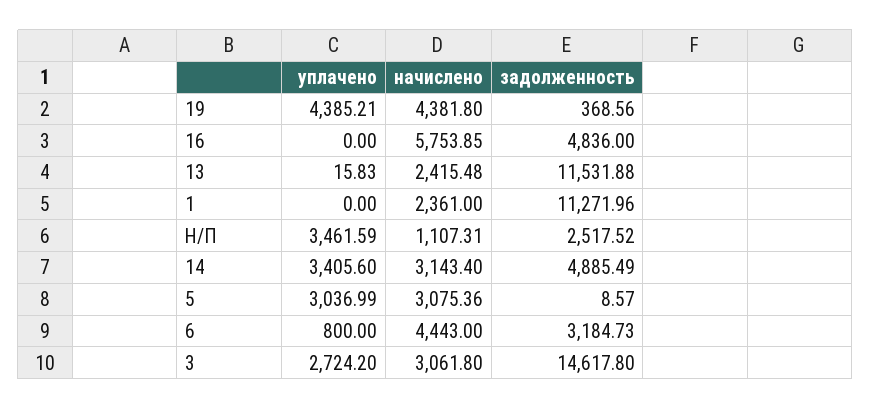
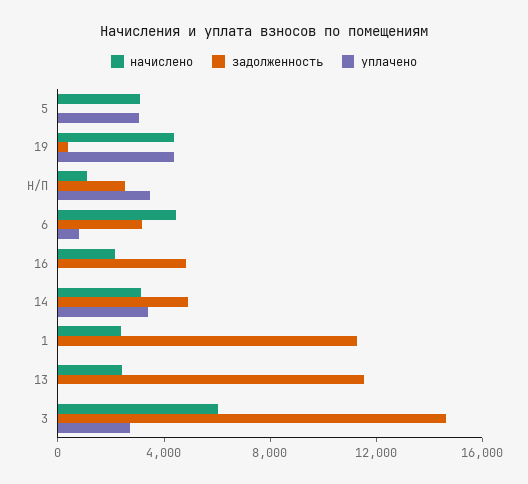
  {
    "уплачено": {
      "19": 4385.21,
      "16": 0,
      "13": 15.83,
      "1": 0,
      "Н/П": 3461.59,
      "14": 3405.6,
      "5": 3036.99,
      "6": 800,
      "3": 2724.2
    },
    "начислено": {
      "19": 4381.8,
-     "16": 5753.85,
+     "16": 2000,
      "13": 2415.48,
      "1": 2361,
      "Н/П": 1107.31,
      "14": 3143.4,
      "5": 3075.36,
      "6": 4443,
-     "3": 3061.8
+     "3": 6000
    },
    "задолженность": {
      "19": 368.56,
      "16": 4836,
      "13": 11531.88,
      "1": 11271.96,
      "Н/П": 2517.52,
      "14": 4885.49,
      "5": 8.57,
      "6": 3184.73,
      "3": 14617.8
    }
  }

